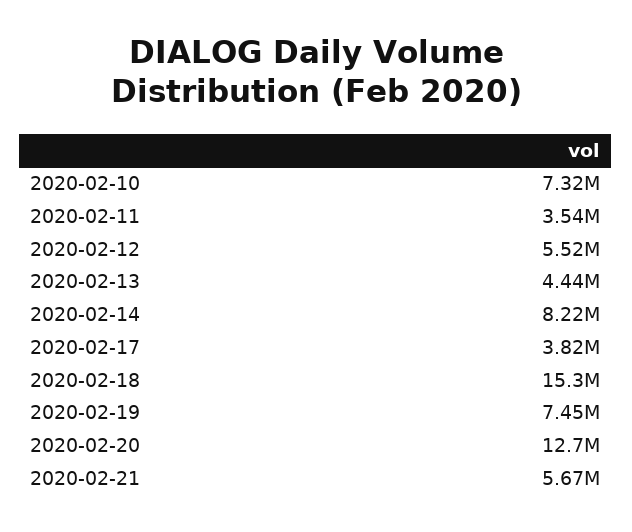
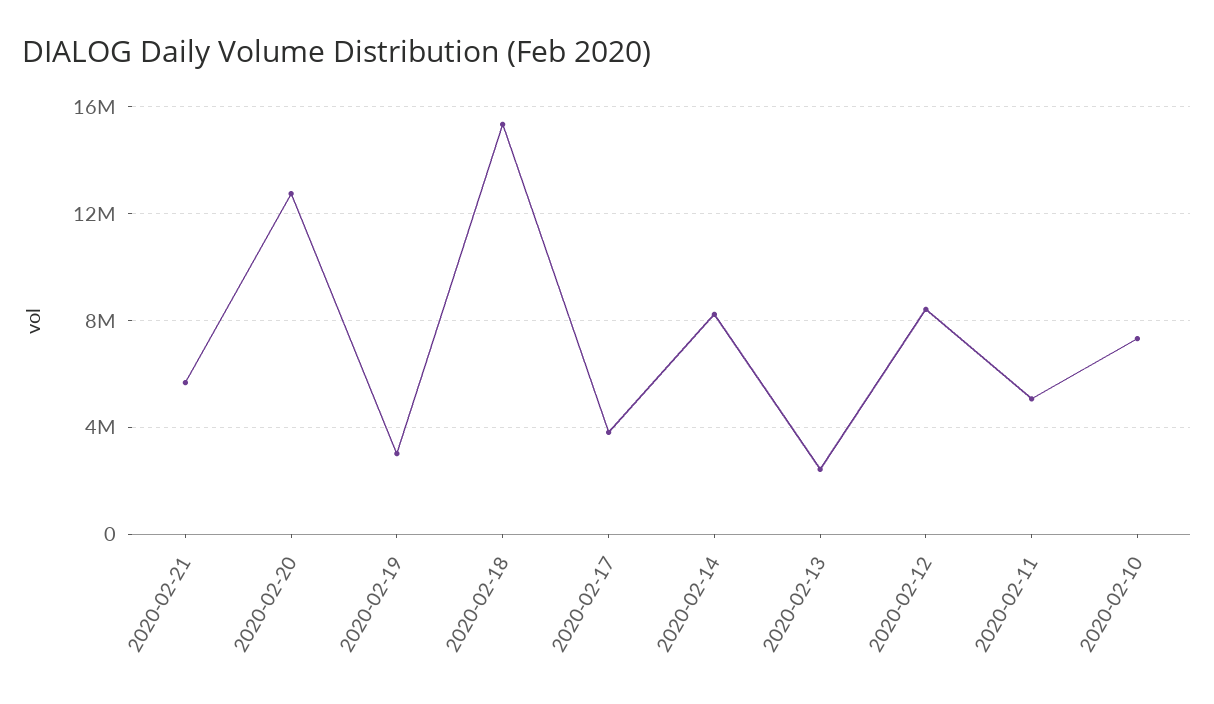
  {
    "2020-02-10": 7320000,
-   "2020-02-11": 3540000,
+   "2020-02-11": 5000000,
-   "2020-02-12": 5520000,
+   "2020-02-12": 8500000,
-   "2020-02-13": 4440000,
+   "2020-02-13": 2500000,
    "2020-02-14": 8220000,
    "2020-02-17": 3820000,
    "2020-02-18": 15300000,
-   "2020-02-19": 7450000,
+   "2020-02-19": 3000000,
    "2020-02-20": 12700000,
    "2020-02-21": 5670000
  }

